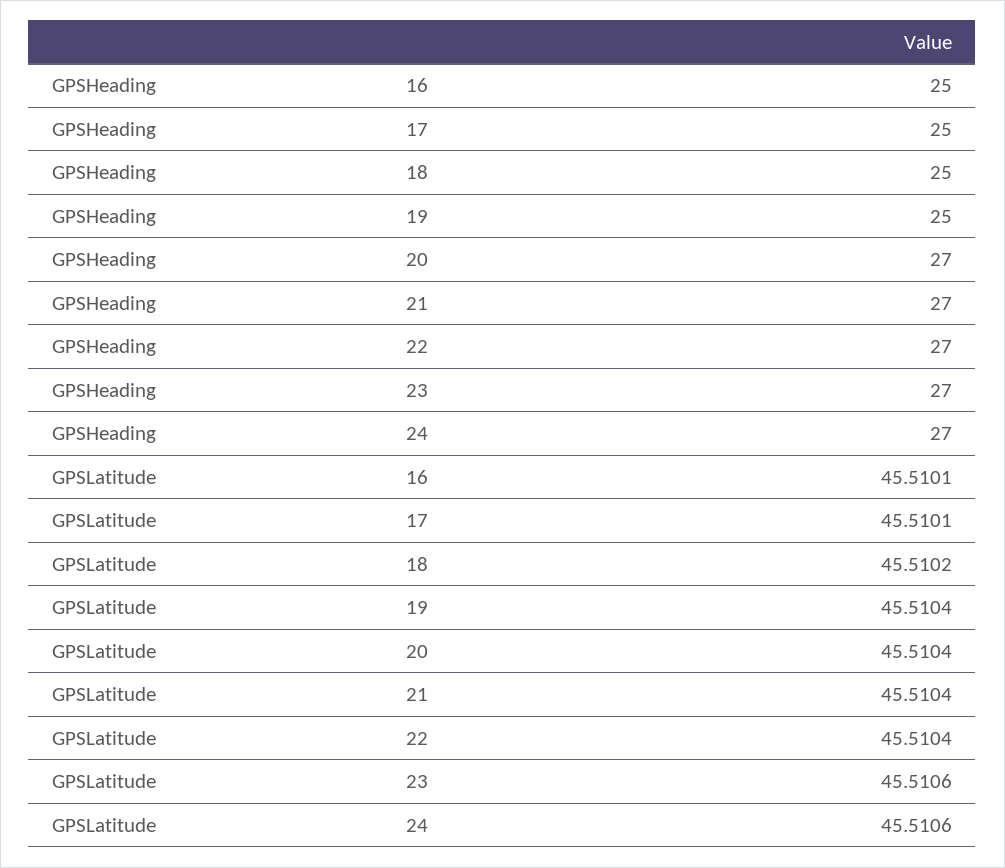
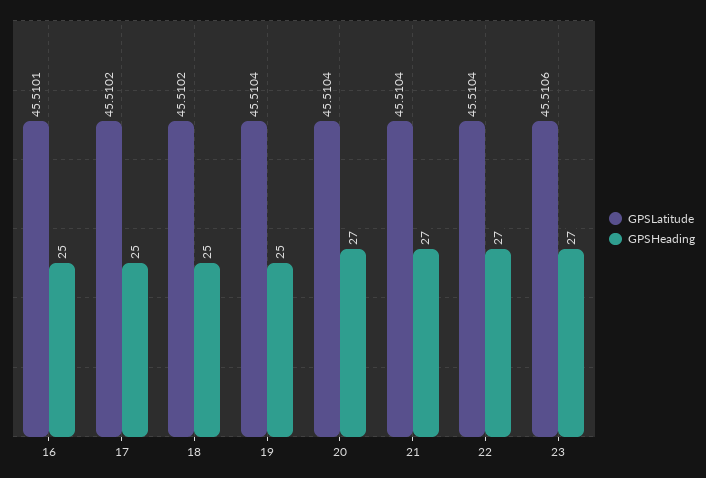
  {
    "GPSHeading": {
      "16": 25,
      "17": 25,
      "18": 25,
      "19": 25,
      "20": 27,
      "21": 27,
      "22": 27,
-     "23": 27,
+     "23": 27
-     "24": 27
    },
    "GPSLatitude": {
      "16": 45.5101,
-     "17": 45.5101,
+     "17": 45.5102,
      "18": 45.5102,
      "19": 45.5104,
      "20": 45.5104,
      "21": 45.5104,
      "22": 45.5104,
-     "23": 45.5106,
+     "23": 45.5106
-     "24": 45.5106
    }
  }

